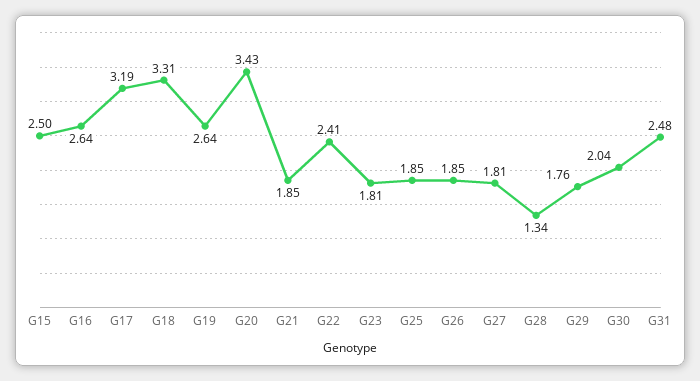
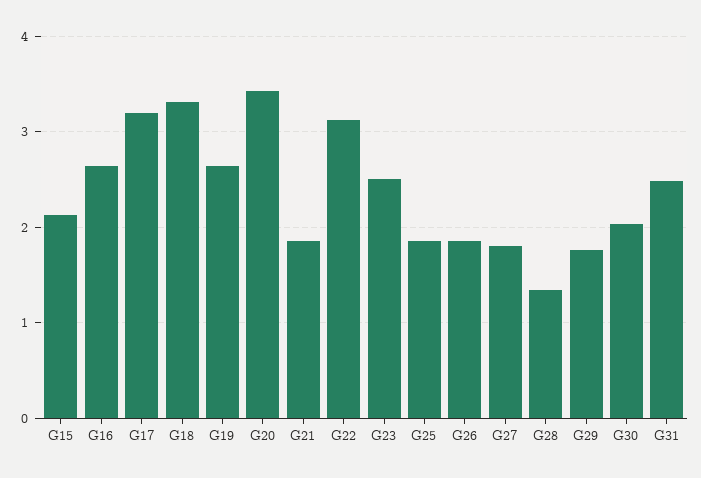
  {
-   "G15": 2.5,
+   "G15": 2.1,
    "G16": 2.64,
    "G17": 3.19,
    "G18": 3.31,
    "G19": 2.64,
    "G20": 3.43,
    "G21": 1.85,
-   "G22": 2.41,
+   "G22": 3.1,
-   "G23": 1.81,
+   "G23": 2.5,
    "G25": 1.85,
    "G26": 1.85,
    "G27": 1.81,
    "G28": 1.34,
    "G29": 1.76,
    "G30": 2.04,
    "G31": 2.48
  }

